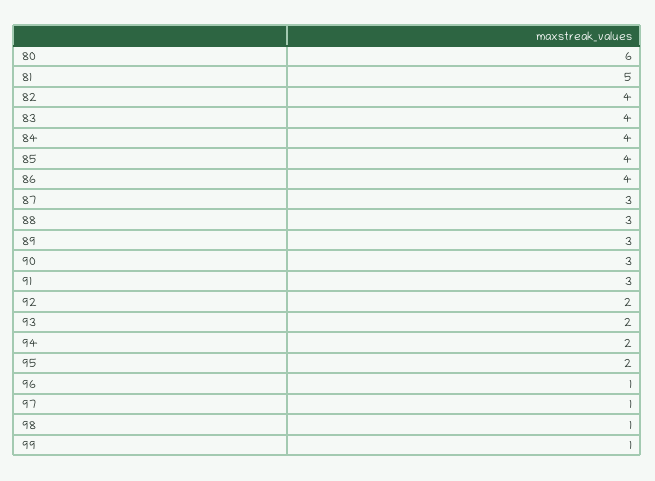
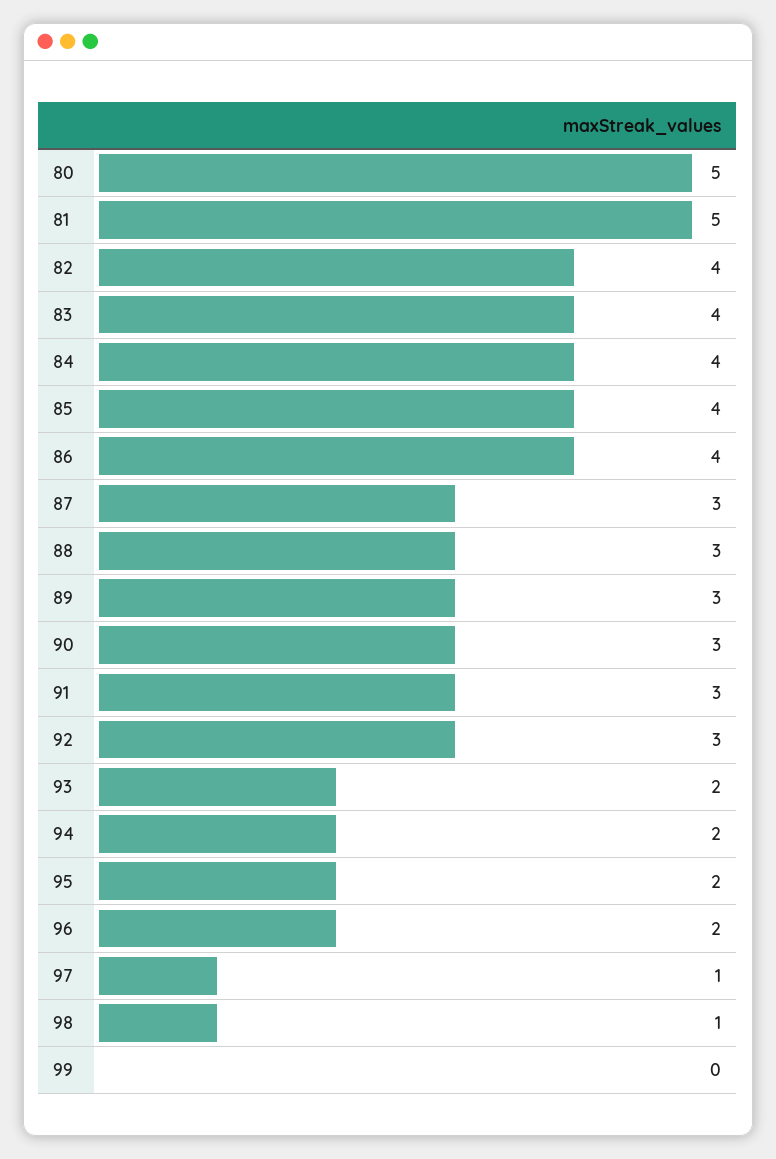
  {
-   "80": 6,
+   "80": 5,
    "81": 5,
    "82": 4,
    "83": 4,
    "84": 4,
    "85": 4,
    "86": 4,
    "87": 3,
    "88": 3,
    "89": 3,
    "90": 3,
    "91": 3,
-   "92": 2,
+   "92": 3,
    "93": 2,
    "94": 2,
    "95": 2,
-   "96": 1,
+   "96": 2,
    "97": 1,
    "98": 1,
-   "99": 1
+   "99": 0
  }

